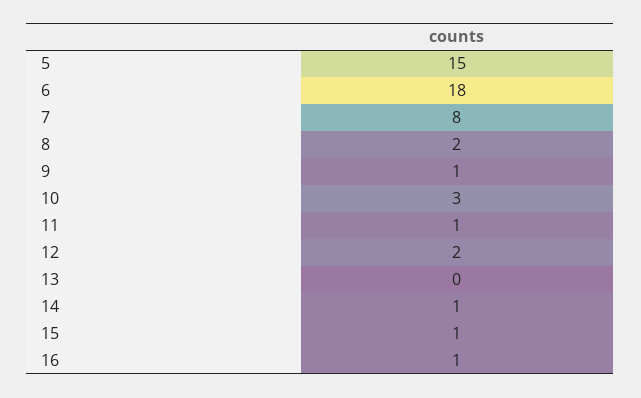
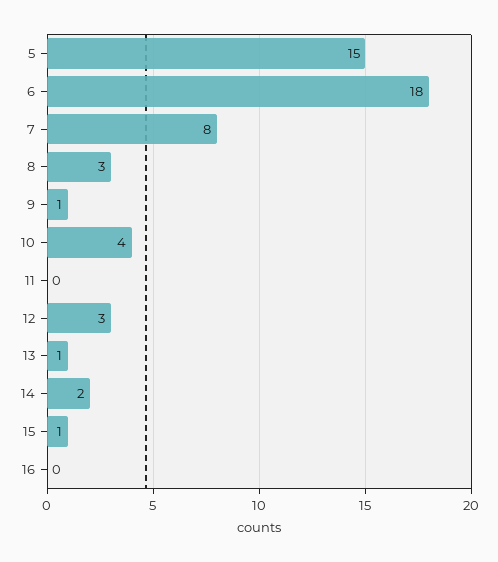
  {
    "5": 15,
    "6": 18,
    "7": 8,
-   "8": 2,
+   "8": 3,
    "9": 1,
-   "10": 3,
+   "10": 4,
-   "11": 1,
+   "11": 0,
-   "12": 2,
+   "12": 3,
-   "13": 0,
+   "13": 1,
-   "14": 1,
+   "14": 2,
    "15": 1,
-   "16": 1
+   "16": 0
  }

